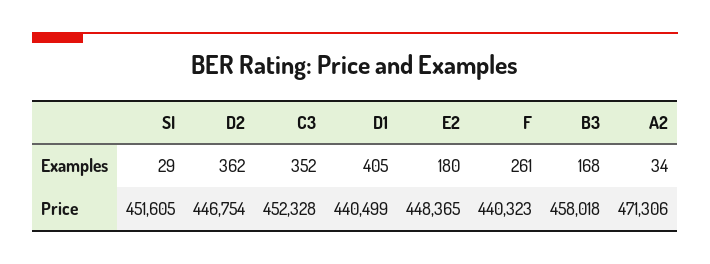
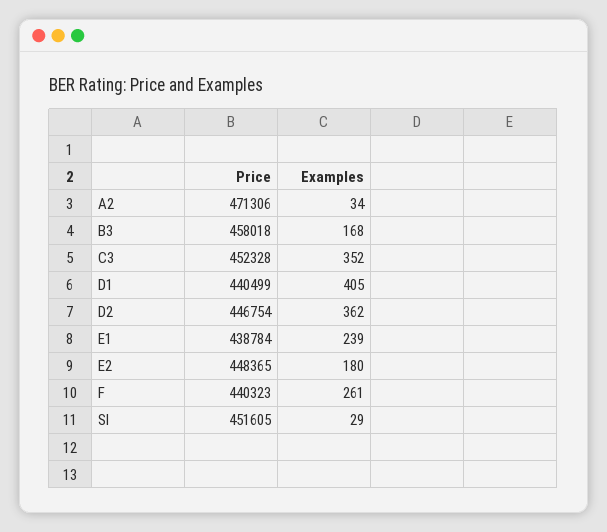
  {
    "SI": {
      "Examples": 29,
      "Price": 451605
    },
    "D2": {
      "Examples": 362,
      "Price": 446754
    },
    "C3": {
      "Examples": 352,
      "Price": 452328
    },
    "D1": {
      "Examples": 405,
      "Price": 440499
    },
    "E2": {
      "Examples": 180,
      "Price": 448365
    },
    "F": {
      "Examples": 261,
      "Price": 440323
    },
    "B3": {
      "Examples": 168,
      "Price": 458018
    },
    "A2": {
      "Examples": 34,
      "Price": 471306
-   }
+   },
+   "E1": {
+     "Price": 438784,
+     "Examples": 239
+   }
  }

